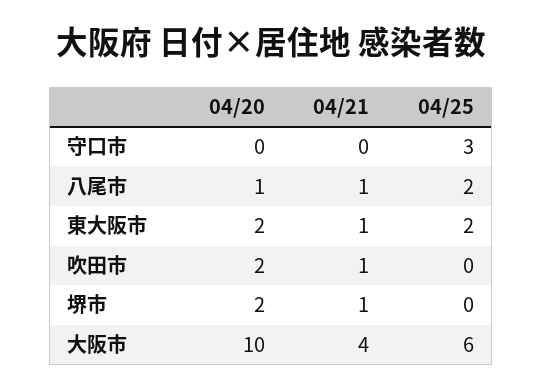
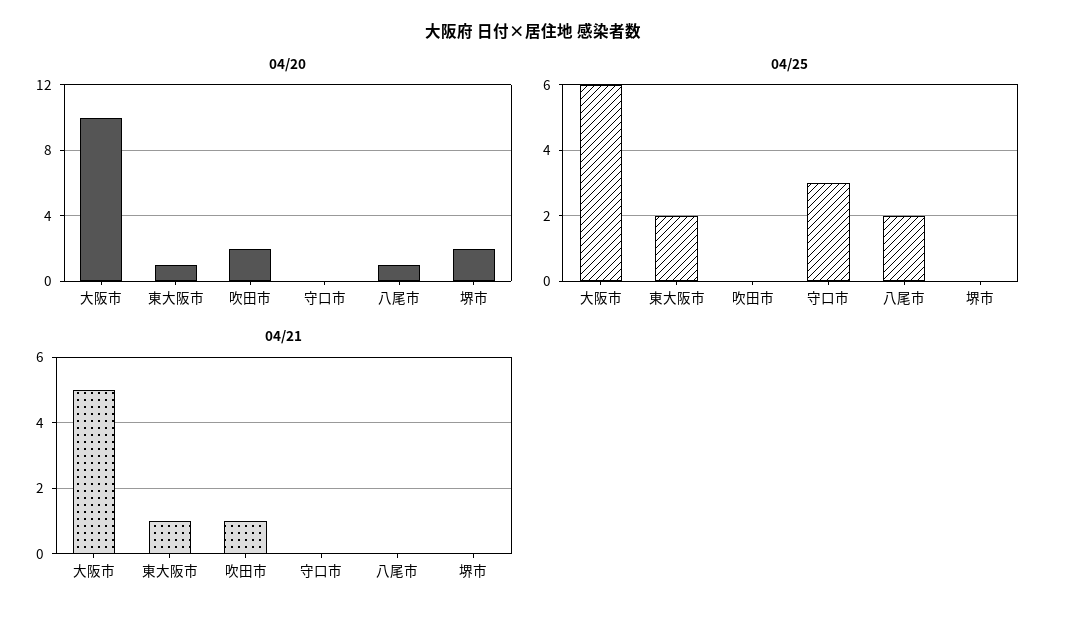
  {
    "04/20": {
      "守口市": 0,
      "八尾市": 1,
-     "東大阪市": 2,
+     "東大阪市": 1,
      "吹田市": 2,
      "堺市": 2,
      "大阪市": 10
    },
    "04/21": {
      "守口市": 0,
-     "八尾市": 1,
+     "八尾市": 0,
      "東大阪市": 1,
      "吹田市": 1,
-     "堺市": 1,
+     "堺市": 0,
-     "大阪市": 4
+     "大阪市": 5
    },
    "04/25": {
      "守口市": 3,
      "八尾市": 2,
      "東大阪市": 2,
      "吹田市": 0,
      "堺市": 0,
      "大阪市": 6
    }
  }

